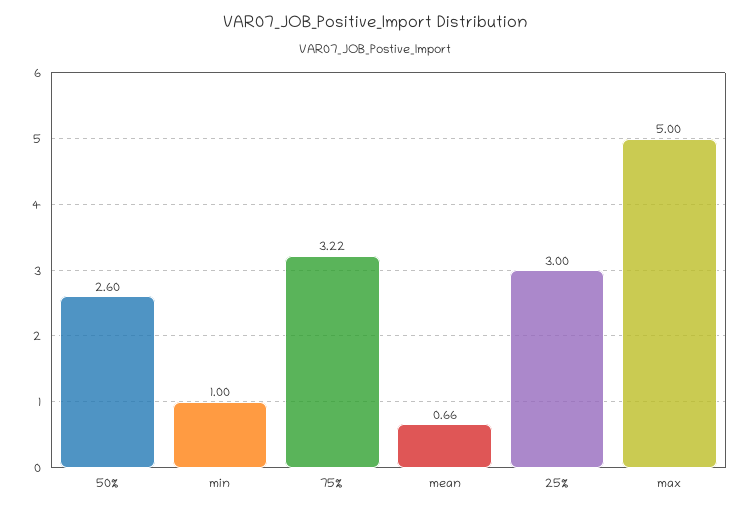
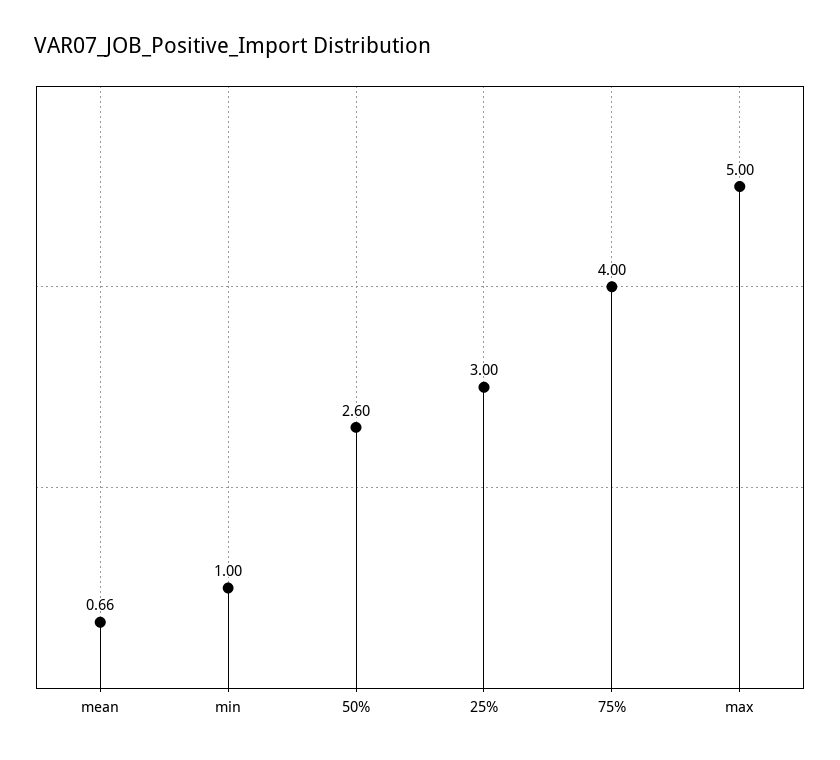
  {
    "50%": 2.6,
    "min": 1,
-   "75%": 3.22,
+   "75%": 4,
    "mean": 0.66,
    "25%": 3,
    "max": 5
  }

